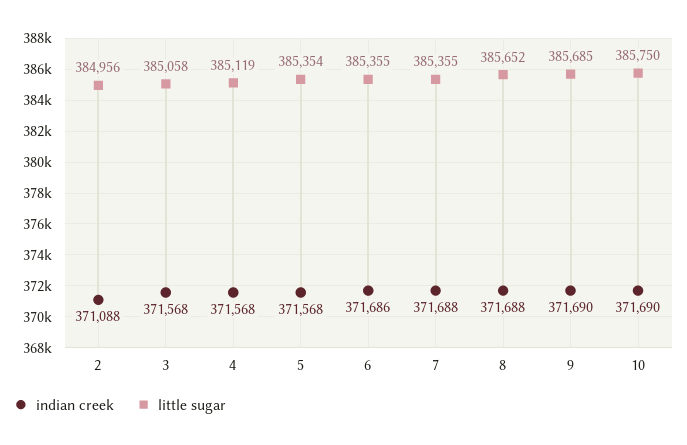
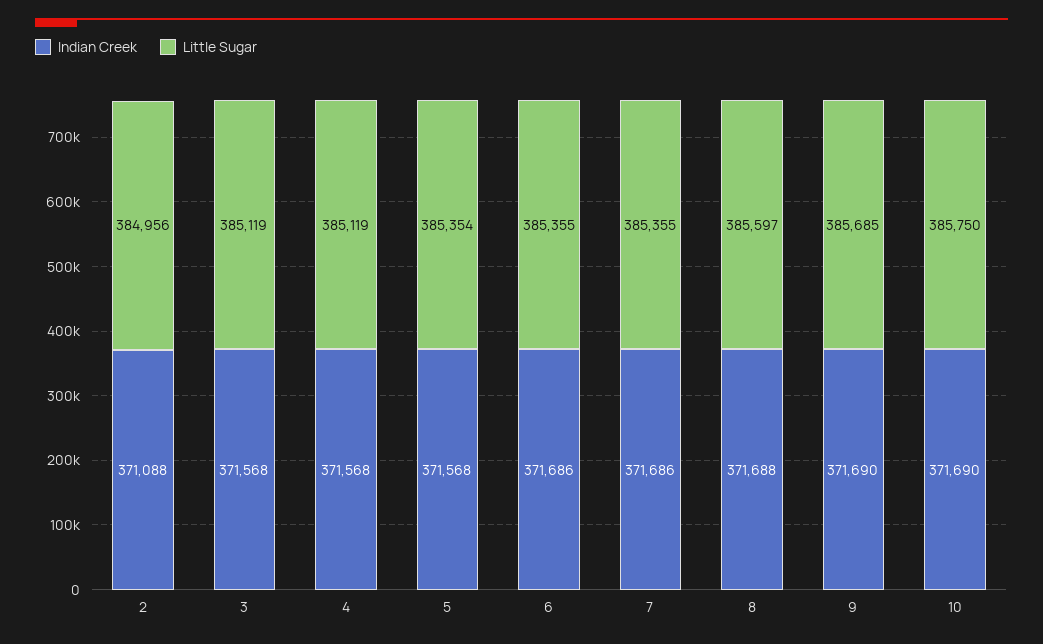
  {
    "indian creek": {
      "2": 371088,
      "3": 371568,
      "4": 371568,
      "5": 371568,
      "6": 371686,
-     "7": 371688,
+     "7": 371686,
      "8": 371688,
      "9": 371690,
      "10": 371690
    },
    "little sugar": {
      "2": 384956,
-     "3": 385058,
+     "3": 385119,
      "4": 385119,
      "5": 385354,
      "6": 385355,
      "7": 385355,
-     "8": 385652,
+     "8": 385597,
      "9": 385685,
      "10": 385750
    }
  }

